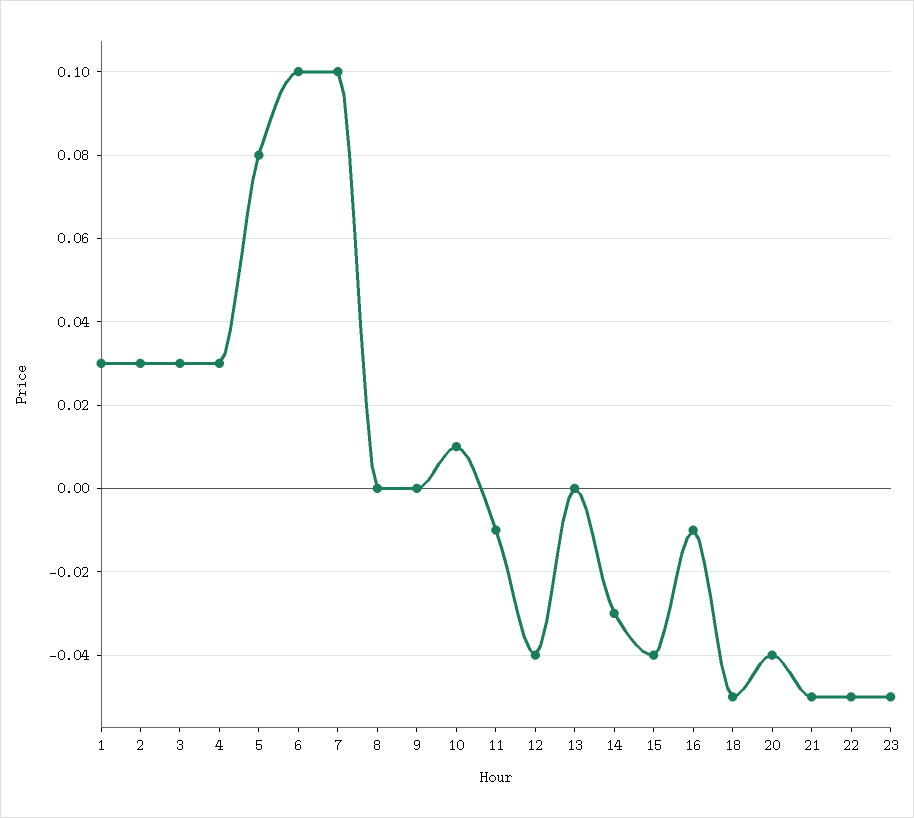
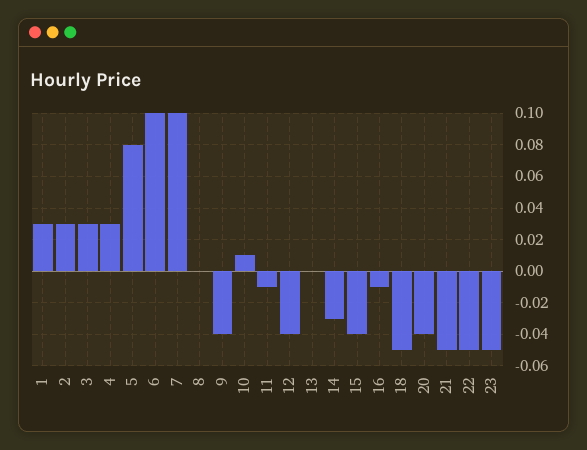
  {
    "1": 0.03,
    "2": 0.03,
    "3": 0.03,
    "4": 0.03,
    "5": 0.08,
    "6": 0.1,
    "7": 0.1,
    "8": 0,
-   "9": 0,
+   "9": -0.04,
    "10": 0.01,
    "11": -0.01,
    "12": -0.04,
    "13": 0,
    "14": -0.03,
    "15": -0.04,
    "16": -0.01,
    "18": -0.05,
    "20": -0.04,
    "21": -0.05,
    "22": -0.05,
    "23": -0.05
  }

